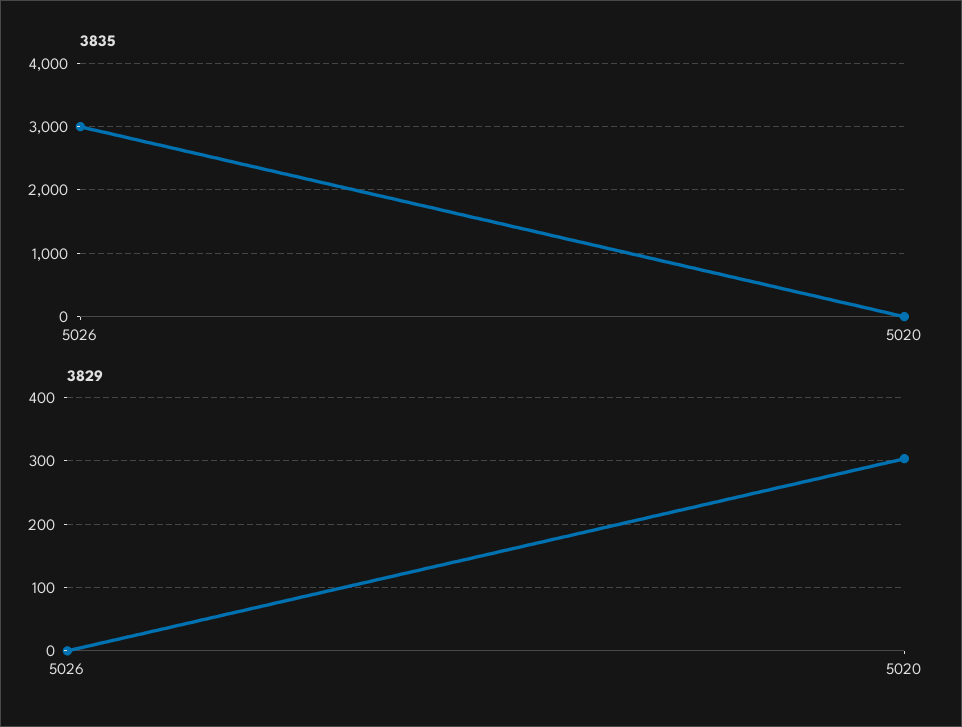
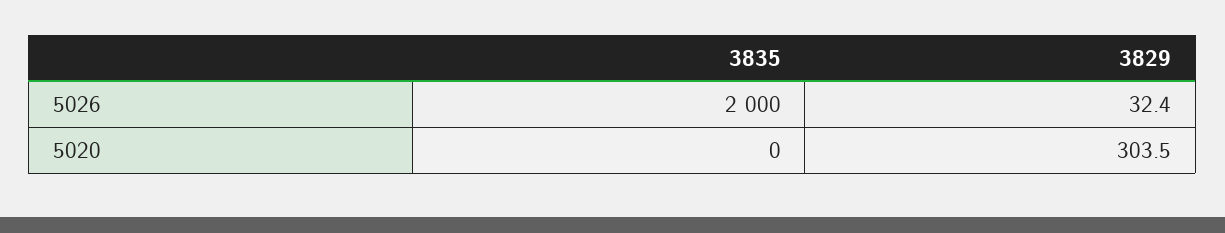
  {
    "3835": {
-     "5026": 3000,
+     "5026": 2000,
      "5020": 0
    },
    "3829": {
-     "5026": 0,
+     "5026": 32.4,
      "5020": 303.5
    }
  }

